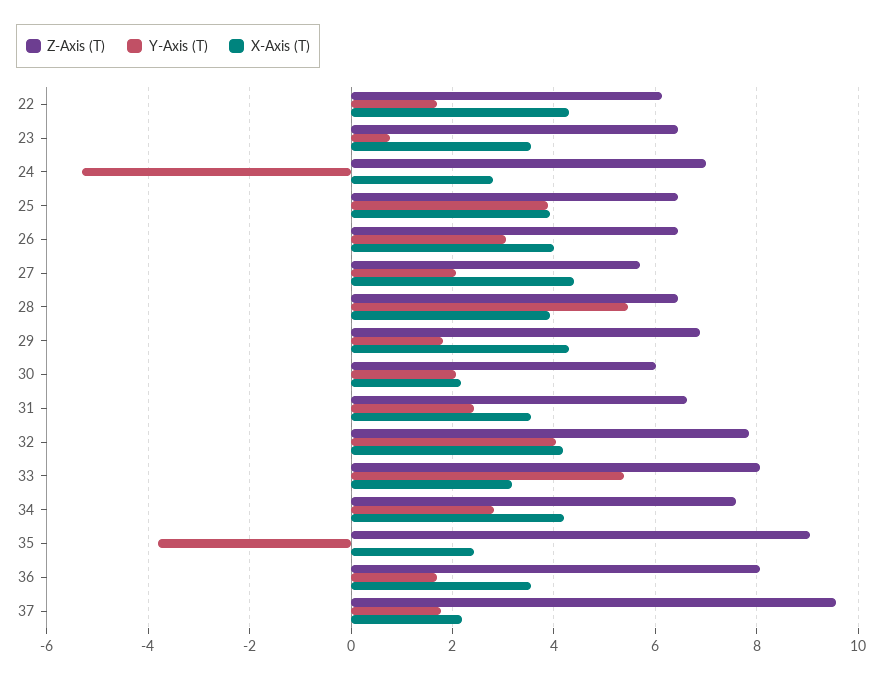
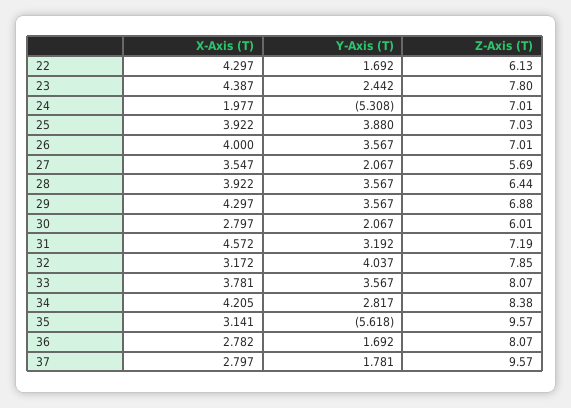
  {
    "Z-Axis (T)": {
      "22": 6.13,
-     "23": 6.4,
+     "23": 7.8,
      "24": 7.01,
-     "25": 6.4,
+     "25": 7.03,
-     "26": 6.4,
+     "26": 7.01,
      "27": 5.69,
      "28": 6.44,
      "29": 6.88,
      "30": 6.01,
-     "31": 6.6,
+     "31": 7.19,
      "32": 7.85,
      "33": 8.07,
-     "34": 7.6,
+     "34": 8.38,
-     "35": 9,
+     "35": 9.57,
      "36": 8.07,
      "37": 9.57
    },
    "Y-Axis (T)": {
      "22": 1.692,
-     "23": 0.8,
+     "23": 2.442,
      "24": -5.308,
      "25": 3.88,
-     "26": 3,
+     "26": 3.567,
      "27": 2.067,
-     "28": 5.4,
+     "28": 3.567,
-     "29": 1.8,
+     "29": 3.567,
      "30": 2.067,
-     "31": 2.4,
+     "31": 3.192,
      "32": 4.037,
-     "33": 5.4,
+     "33": 3.567,
      "34": 2.817,
-     "35": -3.8,
+     "35": -5.618,
      "36": 1.692,
      "37": 1.781
    },
    "X-Axis (T)": {
      "22": 4.297,
-     "23": 3.6,
+     "23": 4.387,
-     "24": 2.8,
+     "24": 1.977,
      "25": 3.922,
      "26": 4,
-     "27": 4.4,
+     "27": 3.547,
      "28": 3.922,
      "29": 4.297,
-     "30": 2.2,
+     "30": 2.797,
-     "31": 3.6,
+     "31": 4.572,
-     "32": 4.2,
+     "32": 3.172,
-     "33": 3.2,
+     "33": 3.781,
      "34": 4.205,
-     "35": 2.4,
+     "35": 3.141,
-     "36": 3.6,
+     "36": 2.782,
-     "37": 2.2
+     "37": 2.797
    }
  }

